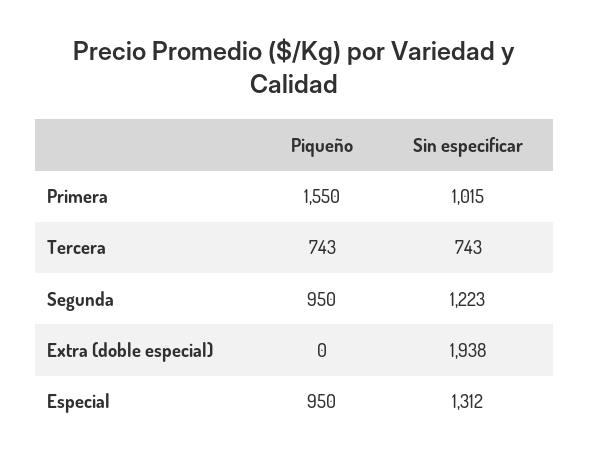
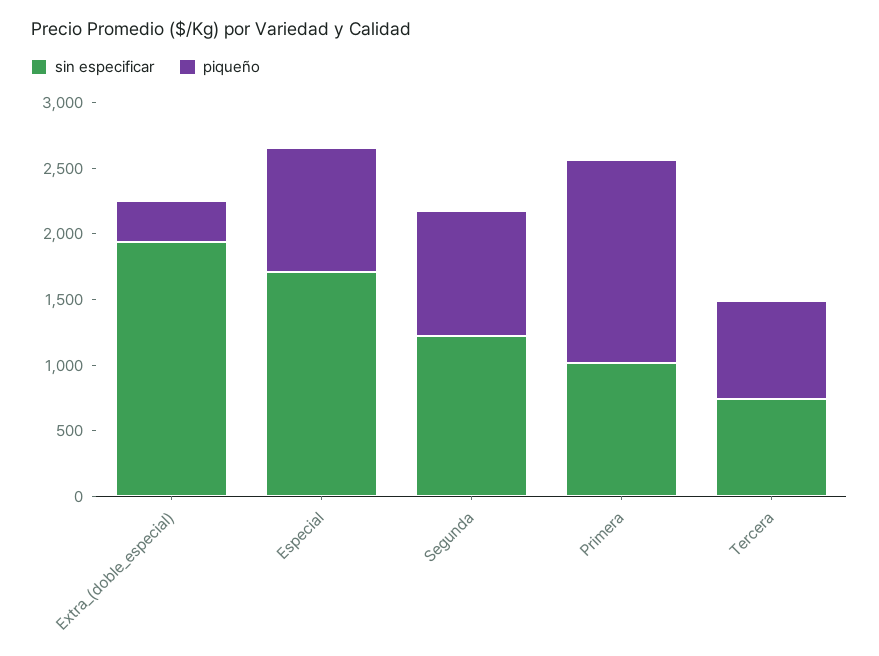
  {
    "Piqueño": {
      "Primera": 1550,
      "Tercera": 743,
      "Segunda": 950,
-     "Extra (doble especial)": 0,
+     "Extra (doble especial)": 300,
      "Especial": 950
    },
    "Sin especificar": {
      "Primera": 1015,
      "Tercera": 743,
      "Segunda": 1223,
      "Extra (doble especial)": 1938,
-     "Especial": 1312
+     "Especial": 1700
    }
  }

